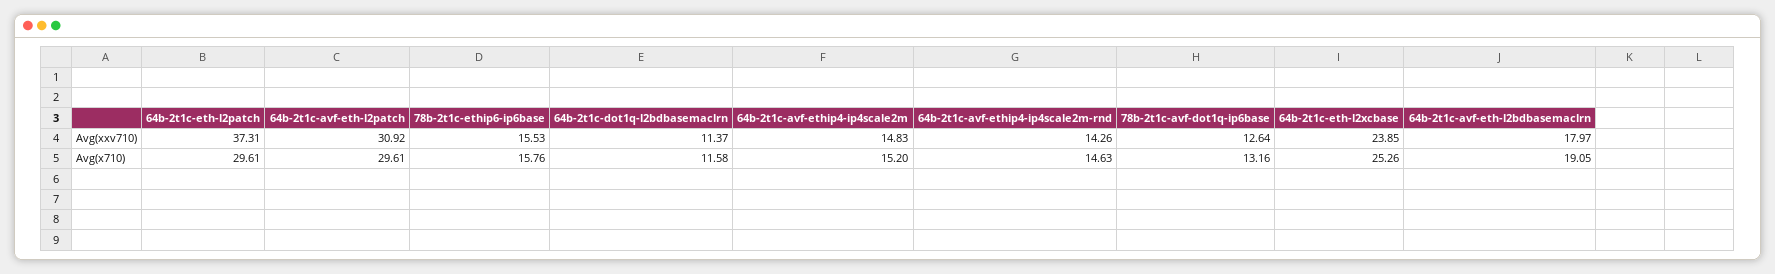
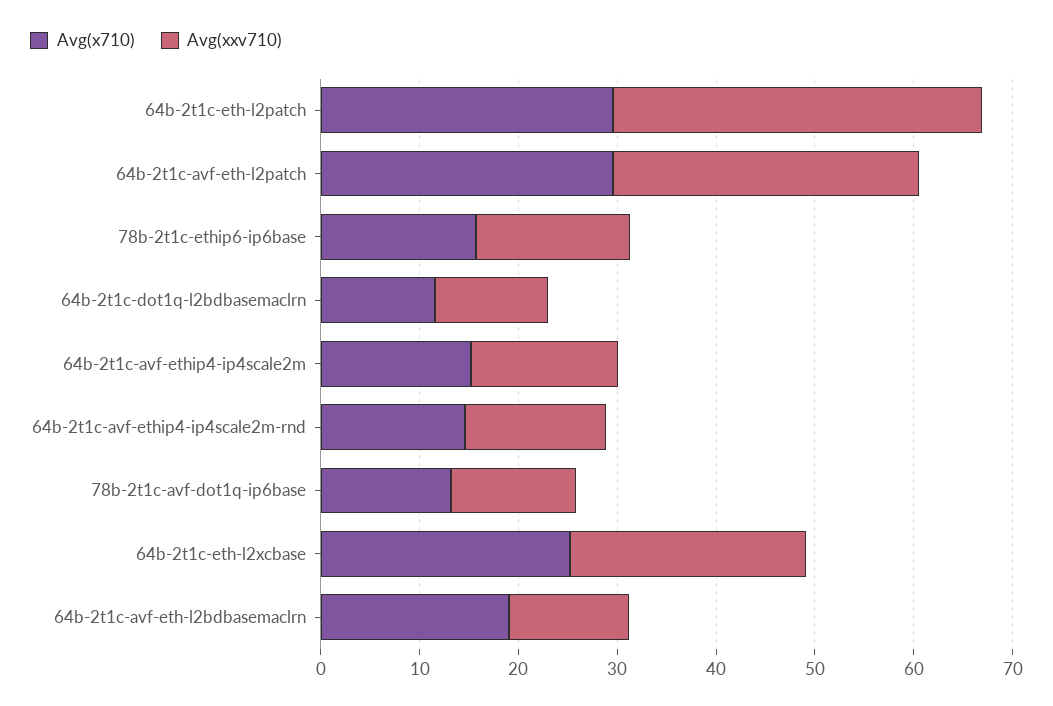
  {
    "Avg(xxv710)": {
      "64b-2t1c-eth-l2patch": 37.31,
      "64b-2t1c-avf-eth-l2patch": 30.92,
      "78b-2t1c-ethip6-ip6base": 15.53,
      "64b-2t1c-dot1q-l2bdbasemaclrn": 11.37,
      "64b-2t1c-avf-ethip4-ip4scale2m": 14.83,
      "64b-2t1c-avf-ethip4-ip4scale2m-rnd": 14.26,
      "78b-2t1c-avf-dot1q-ip6base": 12.64,
      "64b-2t1c-eth-l2xcbase": 23.85,
-     "64b-2t1c-avf-eth-l2bdbasemaclrn": 17.97
+     "64b-2t1c-avf-eth-l2bdbasemaclrn": 12
    },
    "Avg(x710)": {
      "64b-2t1c-eth-l2patch": 29.61,
      "64b-2t1c-avf-eth-l2patch": 29.61,
      "78b-2t1c-ethip6-ip6base": 15.76,
      "64b-2t1c-dot1q-l2bdbasemaclrn": 11.58,
      "64b-2t1c-avf-ethip4-ip4scale2m": 15.2,
      "64b-2t1c-avf-ethip4-ip4scale2m-rnd": 14.63,
      "78b-2t1c-avf-dot1q-ip6base": 13.16,
      "64b-2t1c-eth-l2xcbase": 25.26,
      "64b-2t1c-avf-eth-l2bdbasemaclrn": 19.05
    }
  }

